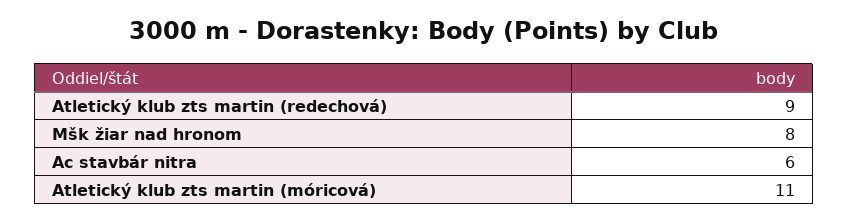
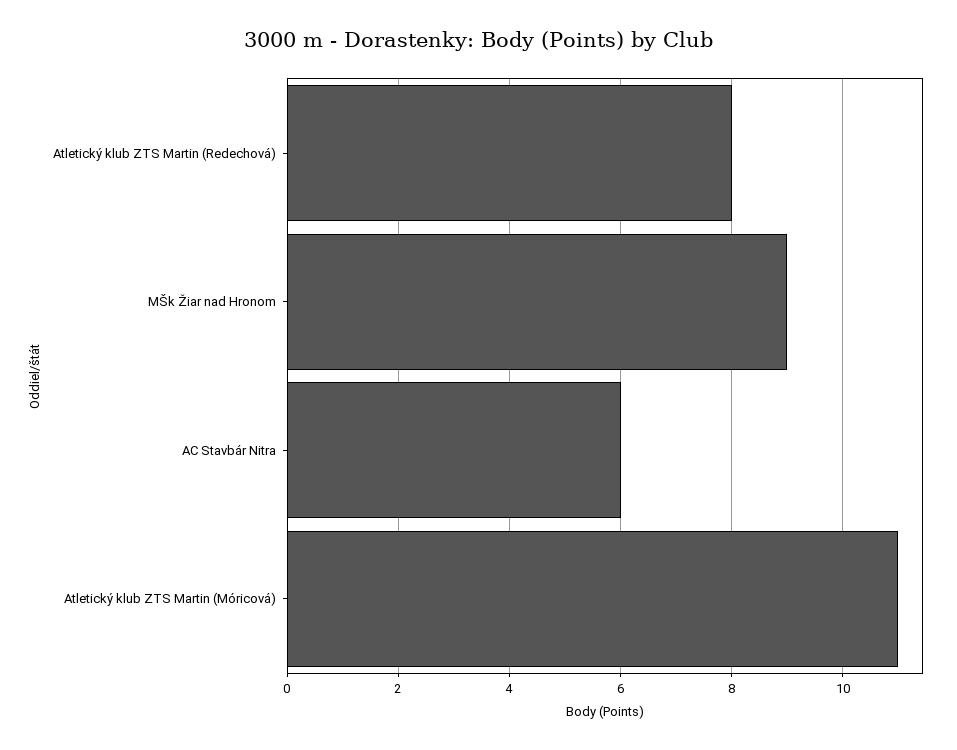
  {
-   "Atletický klub zts martin (redechová)": 9,
+   "Atletický klub zts martin (redechová)": 8,
-   "Mšk žiar nad hronom": 8,
+   "Mšk žiar nad hronom": 9,
    "Ac stavbár nitra": 6,
    "Atletický klub zts martin (móricová)": 11
  }

